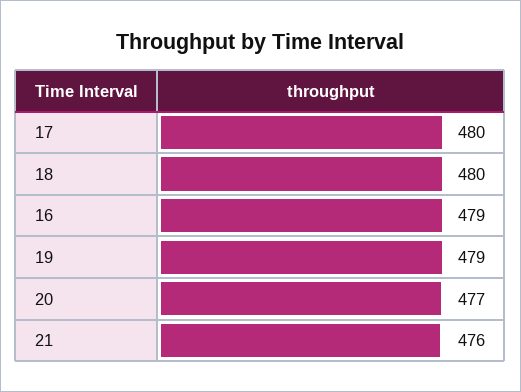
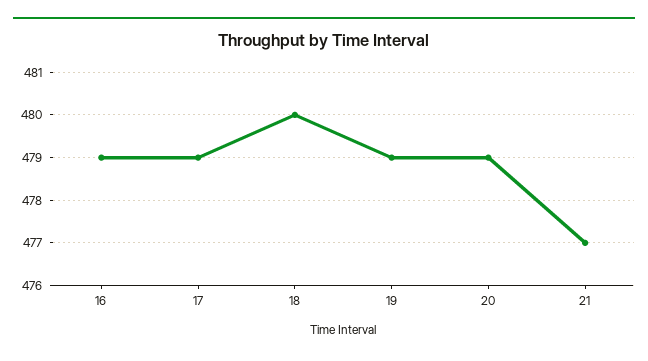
  {
-   "17": 480,
+   "17": 479,
    "18": 480,
    "16": 479,
    "19": 479,
-   "20": 477,
+   "20": 479,
-   "21": 476
+   "21": 477
  }

